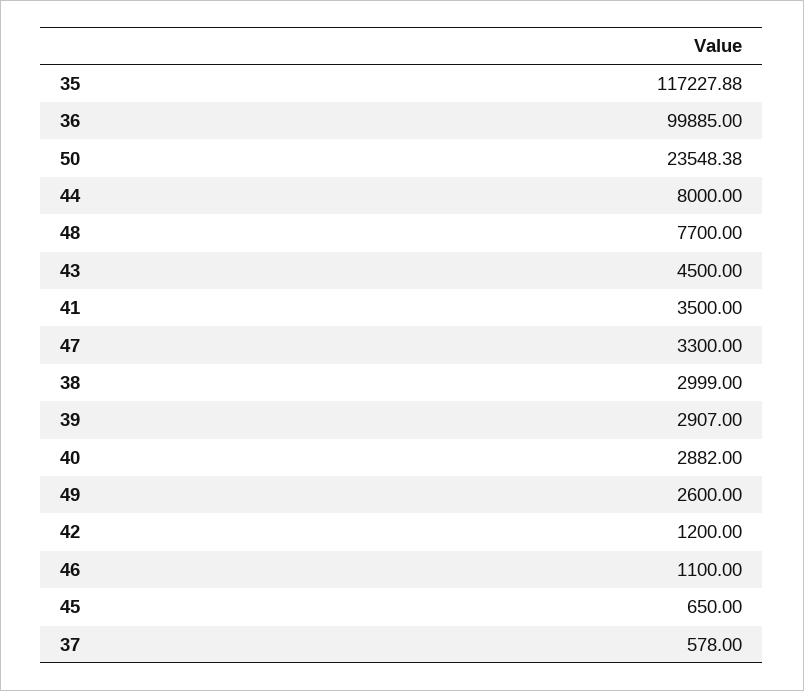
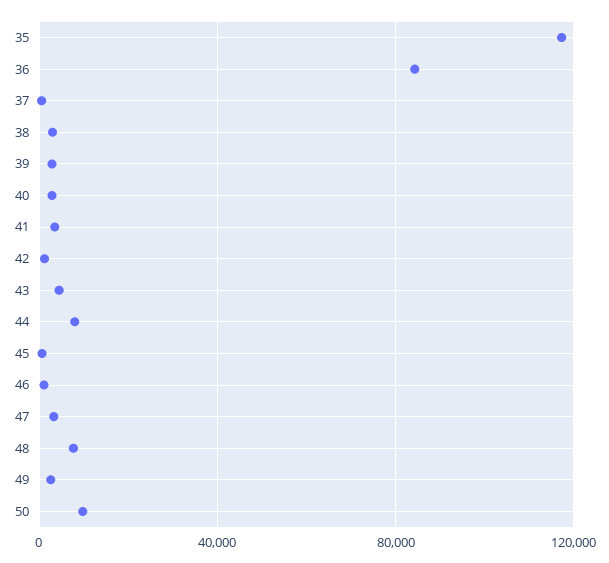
  {
    "35": 117227.88,
-   "36": 99885,
+   "36": 85000,
-   "50": 23548.38,
+   "50": 10000,
    "44": 8000,
    "48": 7700,
    "43": 4500,
    "41": 3500,
    "47": 3300,
    "38": 2999,
    "39": 2907,
    "40": 2882,
    "49": 2600,
    "42": 1200,
    "46": 1100,
    "45": 650,
    "37": 578
  }

